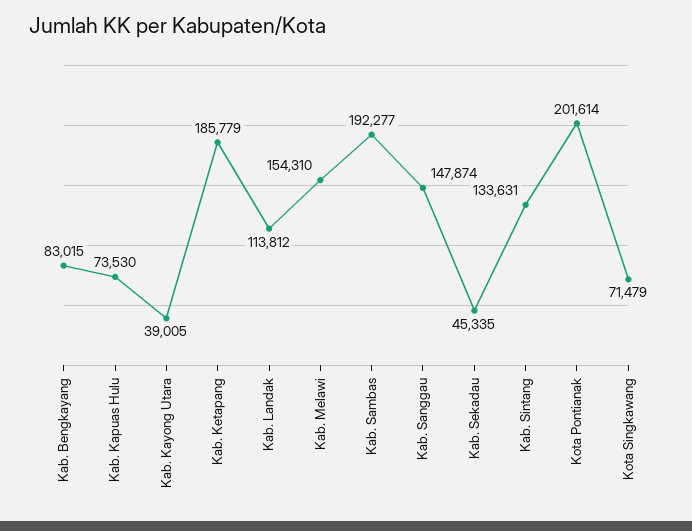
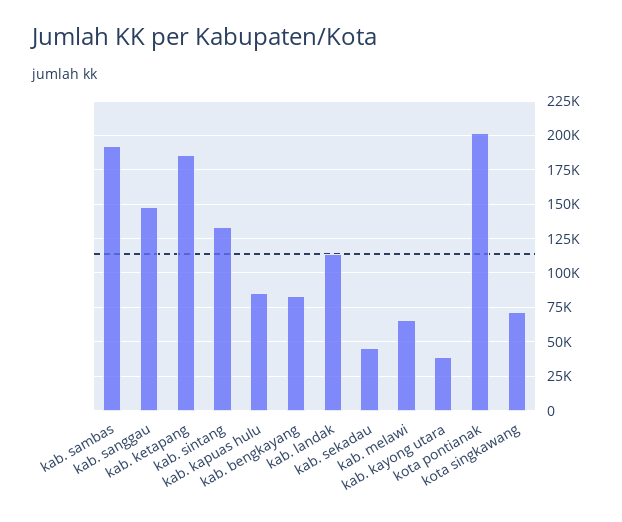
  {
    "Kab. Bengkayang": 83015,
-   "Kab. Kapuas Hulu": 73530,
+   "Kab. Kapuas Hulu": 85000,
    "Kab. Kayong Utara": 39005,
    "Kab. Ketapang": 185779,
    "Kab. Landak": 113812,
-   "Kab. Melawi": 154310,
+   "Kab. Melawi": 65000,
    "Kab. Sambas": 192277,
    "Kab. Sanggau": 147874,
    "Kab. Sekadau": 45335,
    "Kab. Sintang": 133631,
    "Kota Pontianak": 201614,
    "Kota Singkawang": 71479
  }

